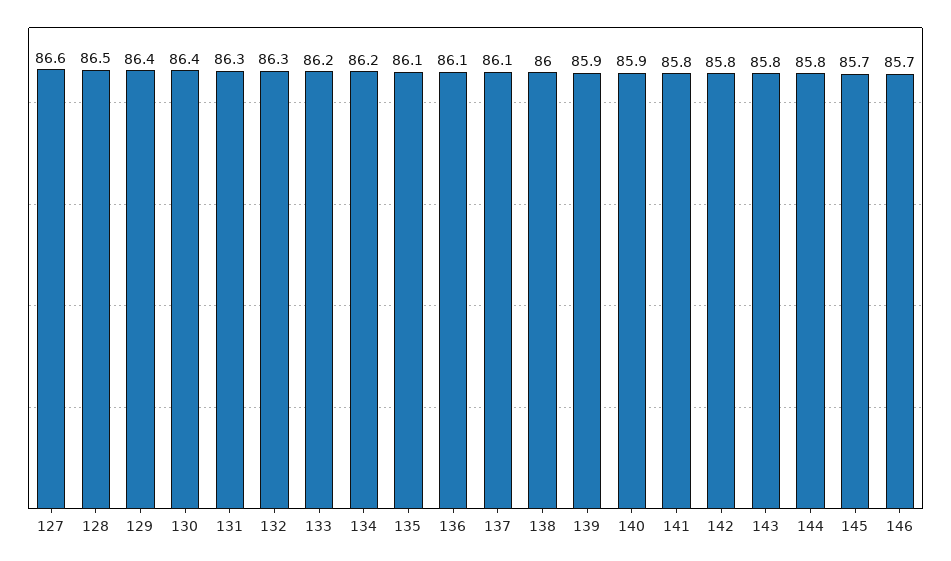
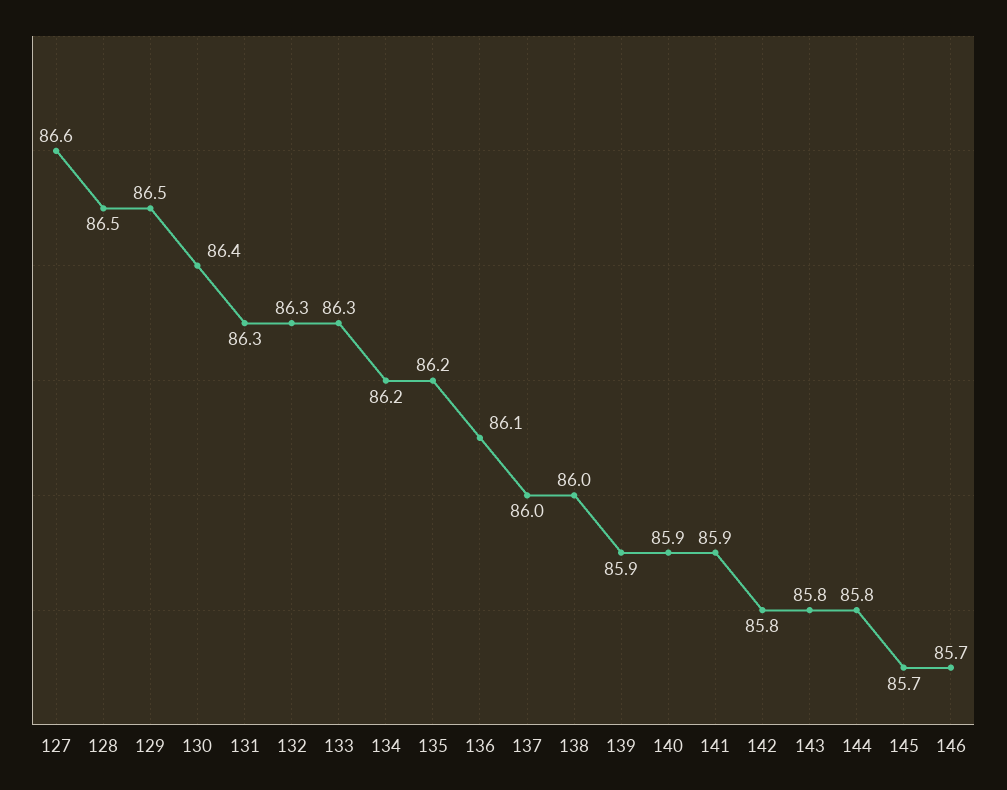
  {
    "127": 86.6,
    "128": 86.5,
-   "129": 86.4,
+   "129": 86.5,
    "130": 86.4,
    "131": 86.3,
    "132": 86.3,
-   "133": 86.2,
+   "133": 86.3,
    "134": 86.2,
-   "135": 86.1,
+   "135": 86.2,
    "136": 86.1,
-   "137": 86.1,
+   "137": 86,
    "138": 86,
    "139": 85.9,
    "140": 85.9,
-   "141": 85.8,
+   "141": 85.9,
    "142": 85.8,
    "143": 85.8,
    "144": 85.8,
    "145": 85.7,
    "146": 85.7
  }

